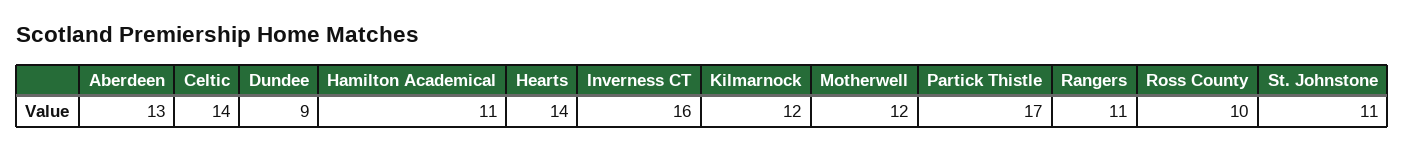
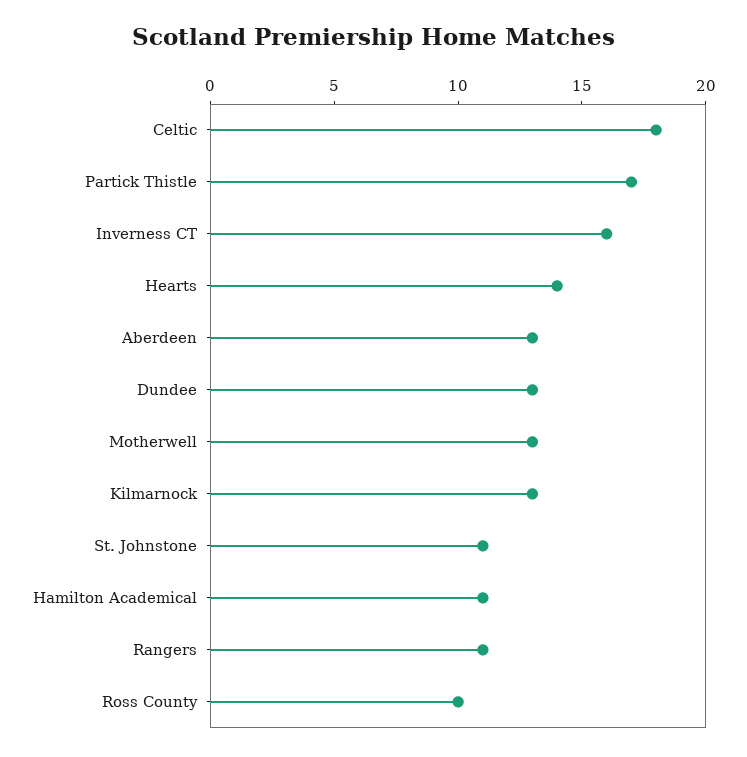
  {
    "Aberdeen": 13,
-   "Celtic": 14,
+   "Celtic": 18,
-   "Dundee": 9,
+   "Dundee": 13,
    "Hamilton Academical": 11,
    "Hearts": 14,
    "Inverness CT": 16,
-   "Kilmarnock": 12,
+   "Kilmarnock": 13,
-   "Motherwell": 12,
+   "Motherwell": 13,
    "Partick Thistle": 17,
    "Rangers": 11,
    "Ross County": 10,
    "St. Johnstone": 11
  }

